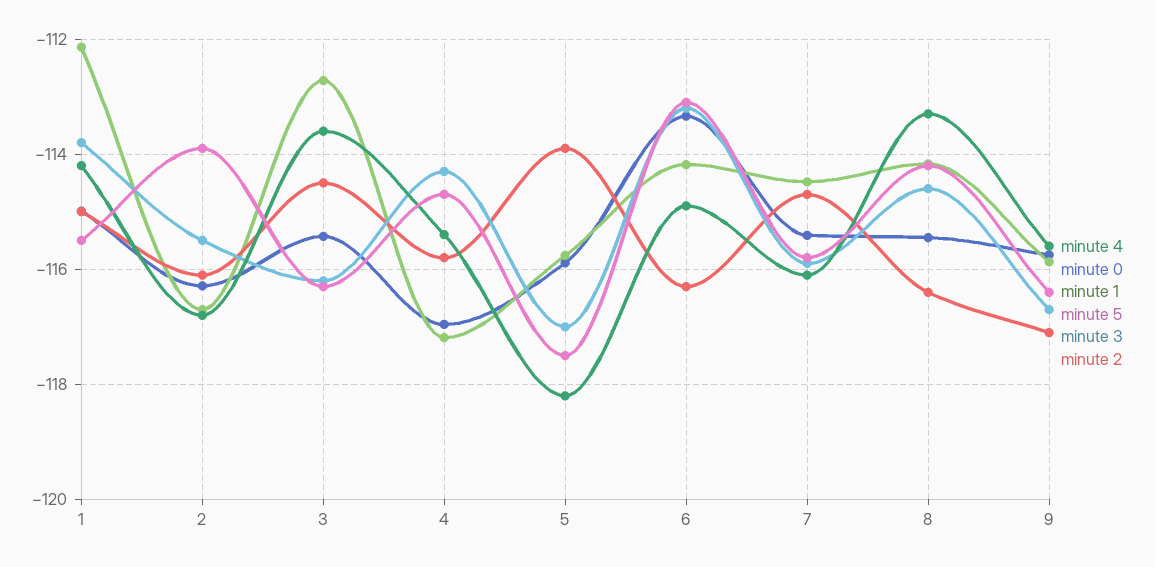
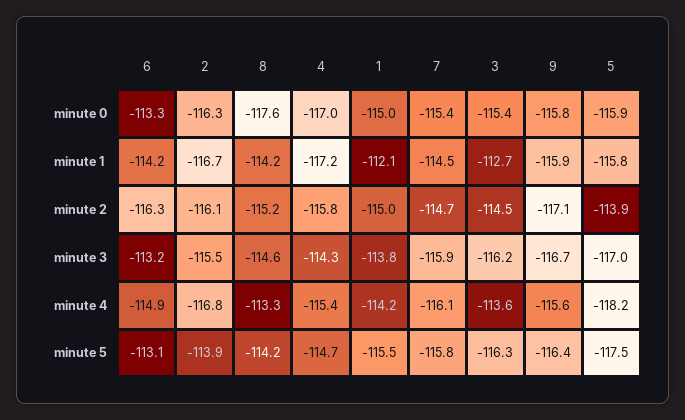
  {
    "minute 4": {
      "1": -114.2,
      "2": -116.8,
      "3": -113.6,
      "4": -115.4,
      "5": -118.2,
      "6": -114.9,
      "7": -116.1,
      "8": -113.3,
      "9": -115.6
    },
    "minute 0": {
      "1": -115,
      "2": -116.3,
      "3": -115.4,
      "4": -117,
      "5": -115.9,
      "6": -113.3,
      "7": -115.4,
-     "8": -115.4,
+     "8": -117.6,
      "9": -115.8
    },
    "minute 1": {
      "1": -112.1,
      "2": -116.7,
      "3": -112.7,
      "4": -117.2,
      "5": -115.8,
      "6": -114.2,
      "7": -114.5,
      "8": -114.2,
      "9": -115.9
    },
    "minute 5": {
      "1": -115.5,
      "2": -113.9,
      "3": -116.3,
      "4": -114.7,
      "5": -117.5,
      "6": -113.1,
      "7": -115.8,
      "8": -114.2,
      "9": -116.4
    },
    "minute 3": {
      "1": -113.8,
      "2": -115.5,
      "3": -116.2,
      "4": -114.3,
      "5": -117,
      "6": -113.2,
      "7": -115.9,
      "8": -114.6,
      "9": -116.7
    },
    "minute 2": {
      "1": -115,
      "2": -116.1,
      "3": -114.5,
      "4": -115.8,
      "5": -113.9,
      "6": -116.3,
      "7": -114.7,
-     "8": -116.4,
+     "8": -115.2,
      "9": -117.1
    }
  }

